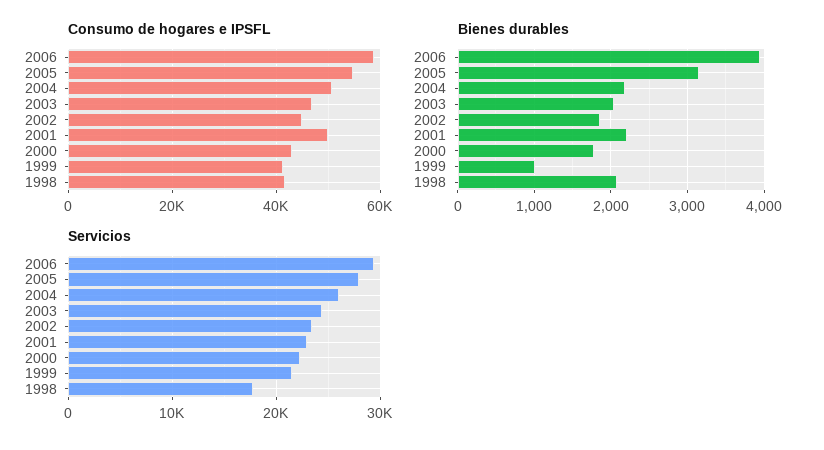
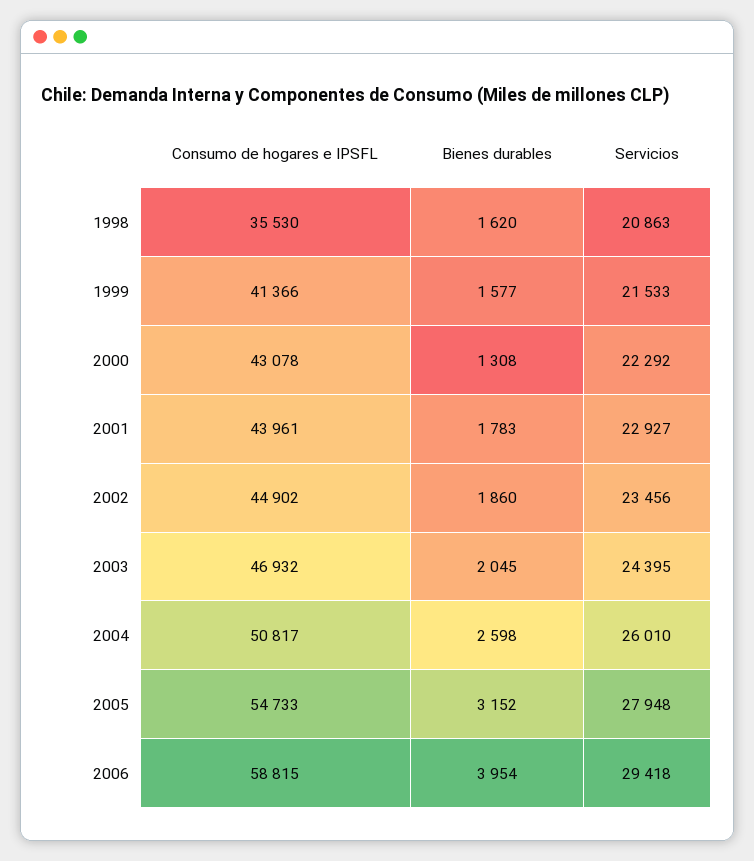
  {
    "Consumo de hogares e IPSFL": {
      "2006": 58815,
      "2005": 54733,
      "2004": 50817,
      "2003": 46932,
      "2002": 44902,
-     "2001": 50000,
+     "2001": 43961,
      "2000": 43078,
      "1999": 41366,
-     "1998": 42000
+     "1998": 35530
    },
    "Bienes durables": {
      "2006": 3954,
      "2005": 3152,
-     "2004": 2200,
+     "2004": 2598,
      "2003": 2045,
      "2002": 1860,
-     "2001": 2200,
+     "2001": 1783,
-     "2000": 1800,
+     "2000": 1308,
-     "1999": 1000,
+     "1999": 1577,
-     "1998": 2100
+     "1998": 1620
    },
    "Servicios": {
      "2006": 29418,
      "2005": 27948,
      "2004": 26010,
      "2003": 24395,
      "2002": 23456,
      "2001": 22927,
      "2000": 22292,
      "1999": 21533,
-     "1998": 18000
+     "1998": 20863
    }
  }

